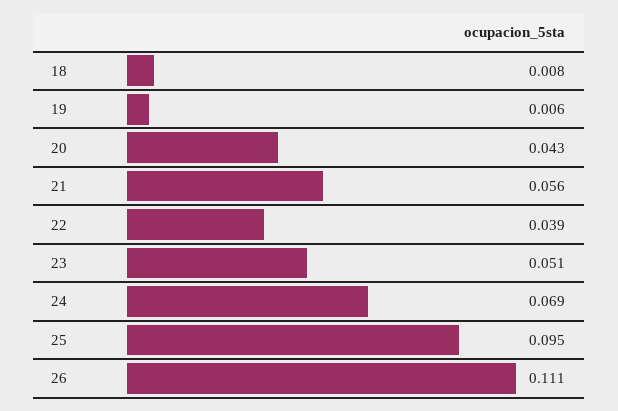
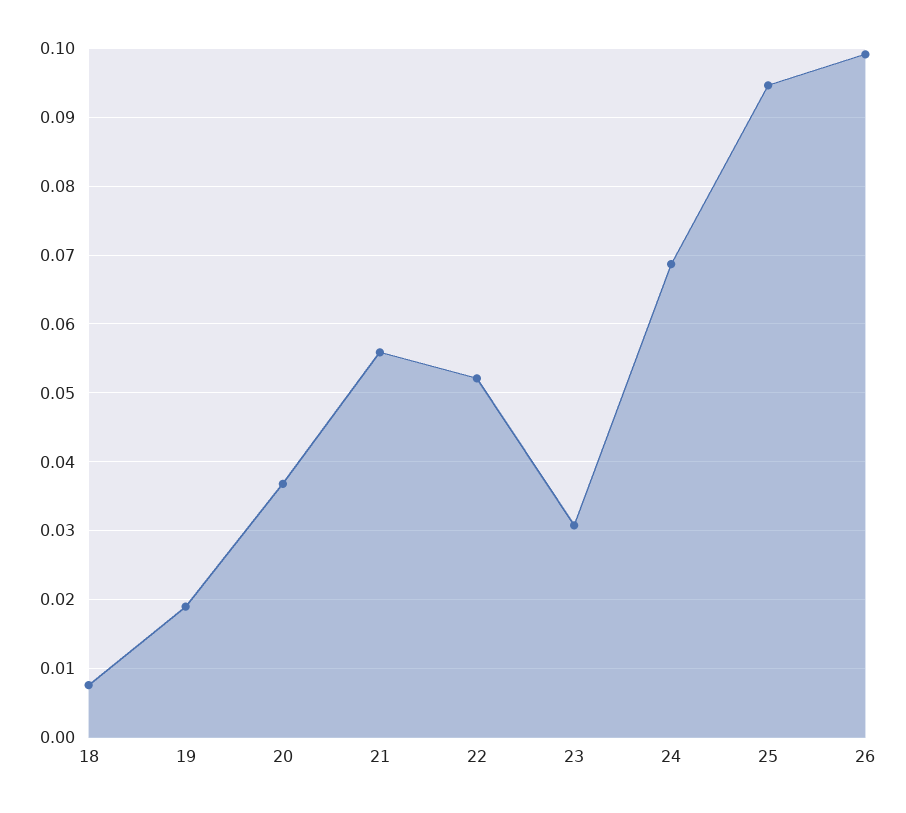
  {
    "18": 0.008,
-   "19": 0.006,
+   "19": 0.019,
-   "20": 0.043,
+   "20": 0.037,
    "21": 0.056,
-   "22": 0.039,
+   "22": 0.052,
-   "23": 0.051,
+   "23": 0.031,
    "24": 0.069,
    "25": 0.095,
-   "26": 0.111
+   "26": 0.099
  }

